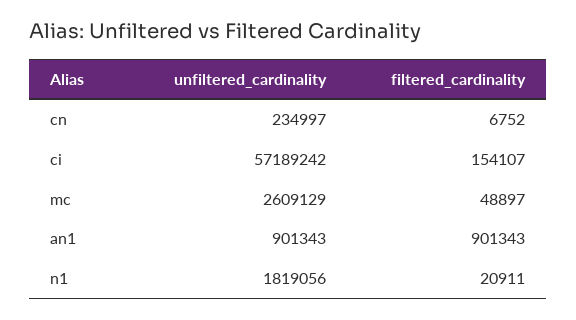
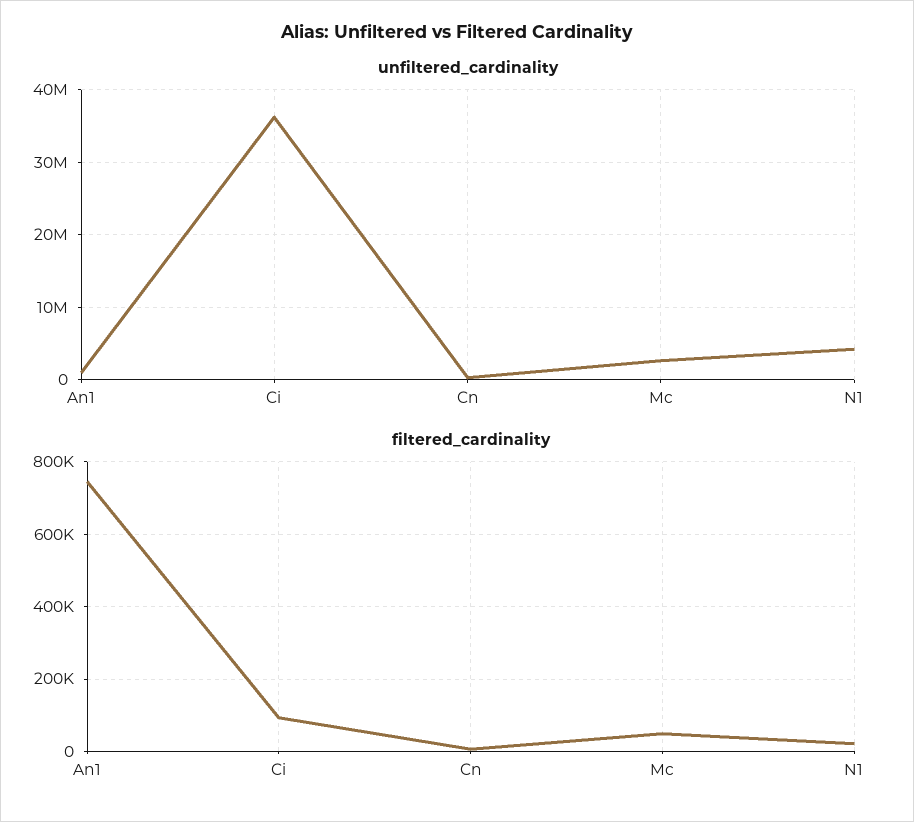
  {
    "unfiltered_cardinality": {
      "cn": 234997,
-     "ci": 57189242,
+     "ci": 36000000,
      "mc": 2609129,
      "an1": 901343,
-     "n1": 1819056
+     "n1": 4000000
    },
    "filtered_cardinality": {
      "cn": 6752,
-     "ci": 154107,
+     "ci": 100000,
      "mc": 48897,
-     "an1": 901343,
+     "an1": 740000,
      "n1": 20911
    }
  }

